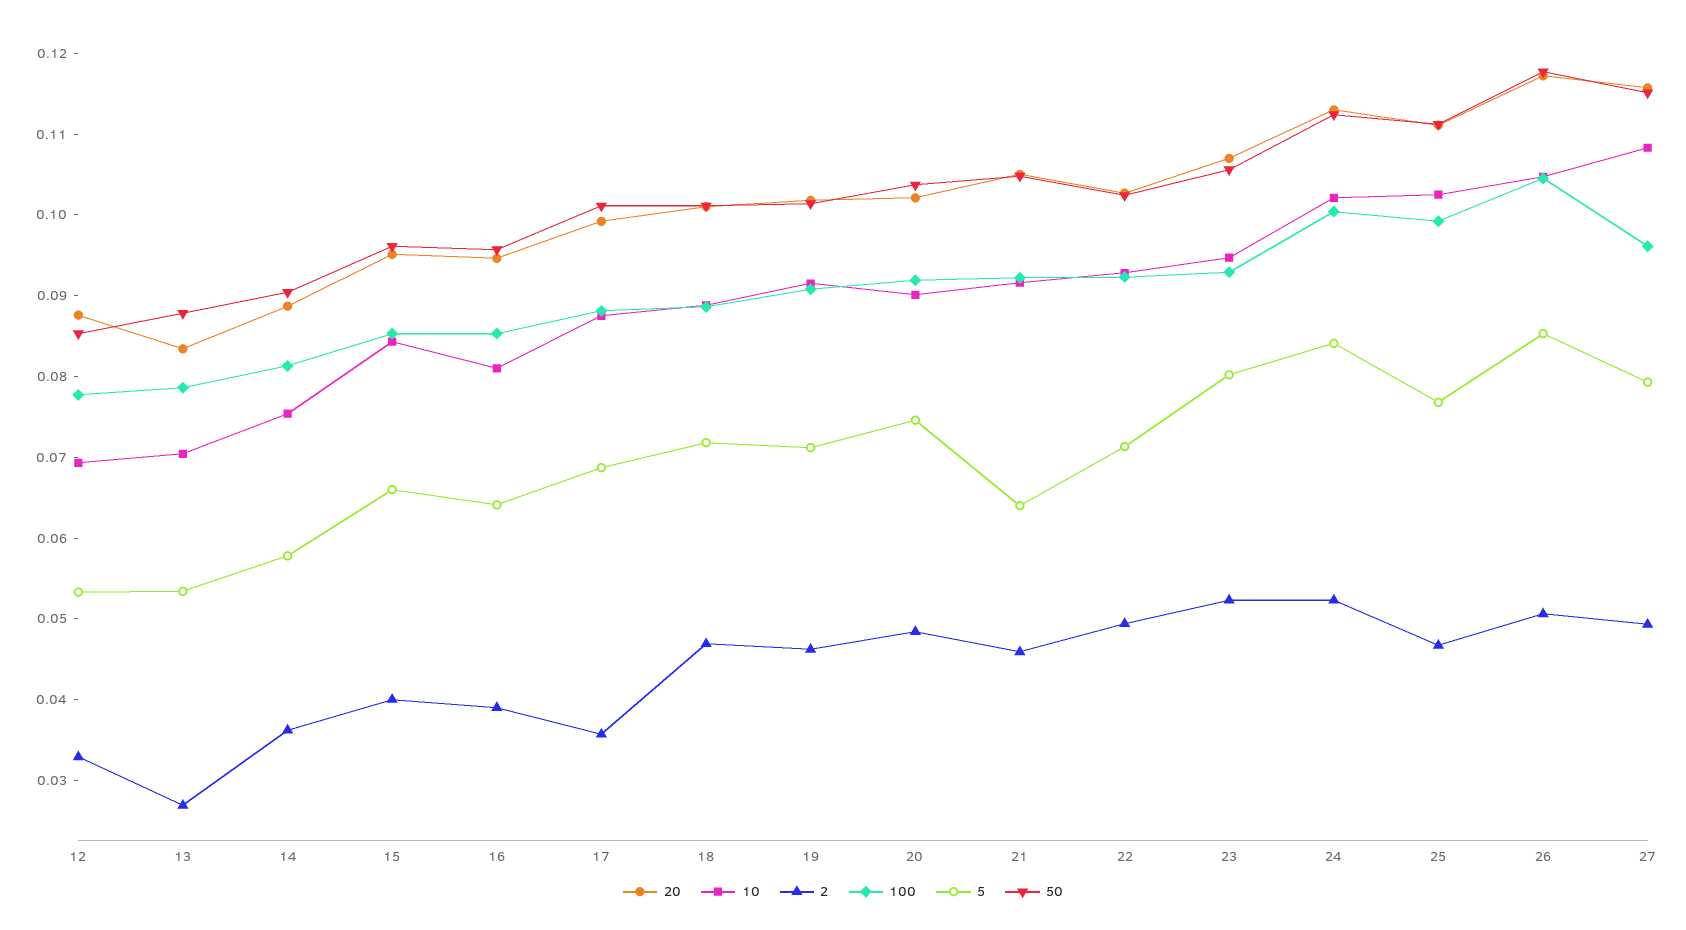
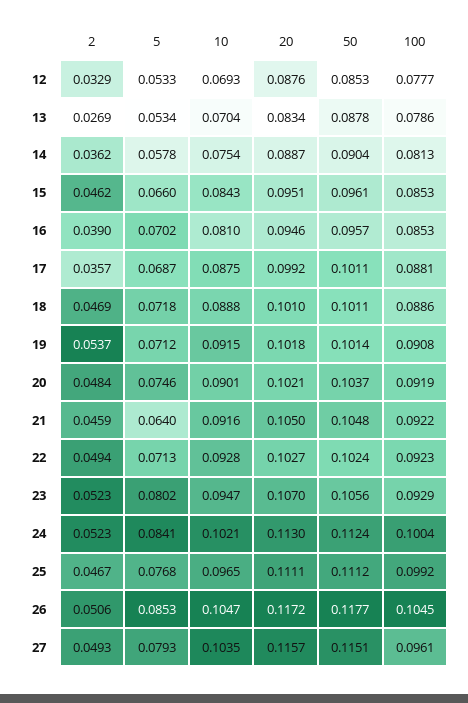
  {
    "20": {
      "12": 0.0876,
      "13": 0.0834,
      "14": 0.0887,
      "15": 0.0951,
      "16": 0.0946,
      "17": 0.0992,
      "18": 0.101,
      "19": 0.1018,
      "20": 0.1021,
      "21": 0.105,
      "22": 0.1027,
      "23": 0.107,
      "24": 0.113,
      "25": 0.1111,
      "26": 0.1172,
      "27": 0.1157
    },
    "10": {
      "12": 0.0693,
      "13": 0.0704,
      "14": 0.0754,
      "15": 0.0843,
      "16": 0.081,
      "17": 0.0875,
      "18": 0.0888,
      "19": 0.0915,
      "20": 0.0901,
      "21": 0.0916,
      "22": 0.0928,
      "23": 0.0947,
      "24": 0.1021,
-     "25": 0.102,
+     "25": 0.0965,
      "26": 0.1047,
-     "27": 0.108
+     "27": 0.1035
    },
    "2": {
      "12": 0.0329,
      "13": 0.0269,
      "14": 0.0362,
-     "15": 0.04,
+     "15": 0.0462,
      "16": 0.039,
      "17": 0.0357,
      "18": 0.0469,
-     "19": 0.046,
+     "19": 0.0537,
      "20": 0.0484,
      "21": 0.0459,
      "22": 0.0494,
      "23": 0.0523,
      "24": 0.0523,
      "25": 0.0467,
      "26": 0.0506,
      "27": 0.0493
    },
    "100": {
      "12": 0.0777,
      "13": 0.0786,
      "14": 0.0813,
      "15": 0.0853,
      "16": 0.0853,
      "17": 0.0881,
      "18": 0.0886,
      "19": 0.0908,
      "20": 0.0919,
      "21": 0.0922,
      "22": 0.0923,
      "23": 0.0929,
      "24": 0.1004,
      "25": 0.0992,
      "26": 0.1045,
      "27": 0.0961
    },
    "5": {
      "12": 0.0533,
      "13": 0.0534,
      "14": 0.0578,
      "15": 0.066,
-     "16": 0.064,
+     "16": 0.0702,
      "17": 0.0687,
      "18": 0.0718,
      "19": 0.0712,
      "20": 0.0746,
      "21": 0.064,
      "22": 0.0713,
      "23": 0.0802,
      "24": 0.0841,
      "25": 0.0768,
      "26": 0.0853,
      "27": 0.0793
    },
    "50": {
      "12": 0.0853,
      "13": 0.0878,
      "14": 0.0904,
      "15": 0.0961,
      "16": 0.0957,
      "17": 0.1011,
      "18": 0.1011,
      "19": 0.1014,
      "20": 0.1037,
      "21": 0.1048,
      "22": 0.1024,
      "23": 0.1056,
      "24": 0.1124,
      "25": 0.1112,
      "26": 0.1177,
      "27": 0.1151
    }
  }

